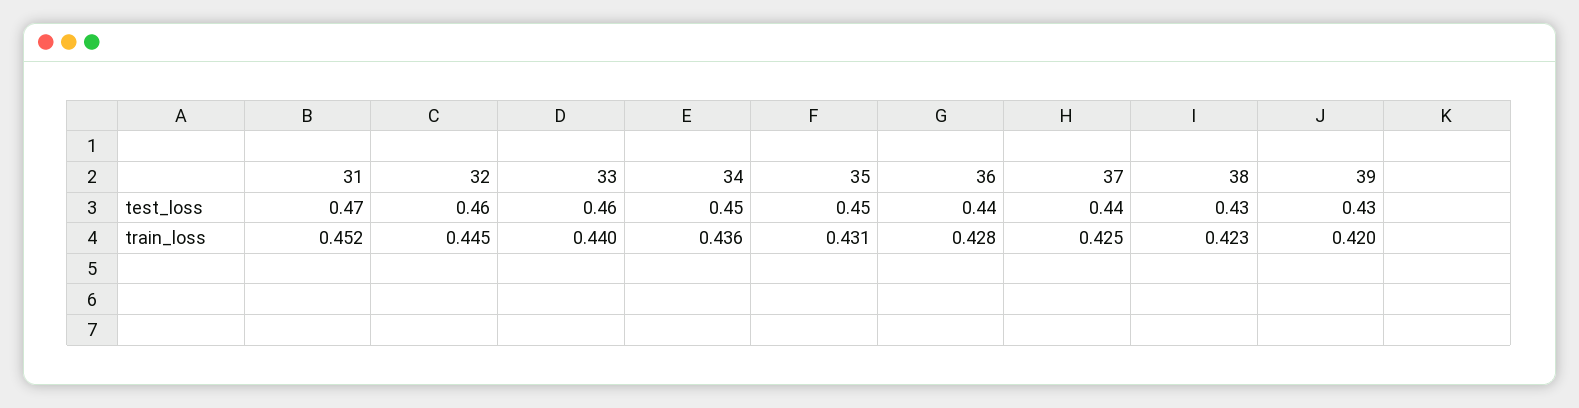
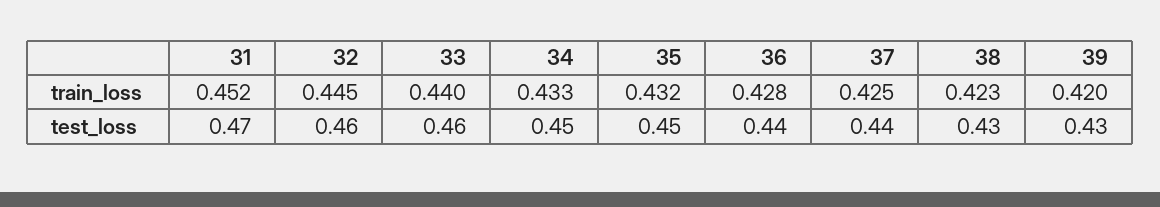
  {
    "31": {
      "test_loss": 0.47,
      "train_loss": 0.452
    },
    "32": {
      "test_loss": 0.46,
      "train_loss": 0.445
    },
    "33": {
      "test_loss": 0.46,
      "train_loss": 0.44
    },
    "34": {
      "test_loss": 0.45,
-     "train_loss": 0.436
+     "train_loss": 0.433
    },
    "35": {
      "test_loss": 0.45,
-     "train_loss": 0.431
+     "train_loss": 0.432
    },
    "36": {
      "test_loss": 0.44,
      "train_loss": 0.428
    },
    "37": {
      "test_loss": 0.44,
      "train_loss": 0.425
    },
    "38": {
      "test_loss": 0.43,
      "train_loss": 0.423
    },
    "39": {
      "test_loss": 0.43,
      "train_loss": 0.42
    }
  }

